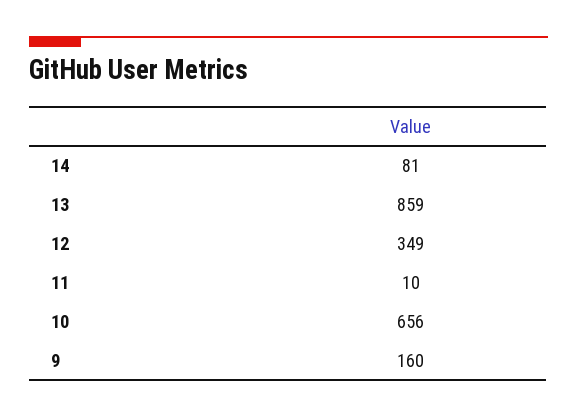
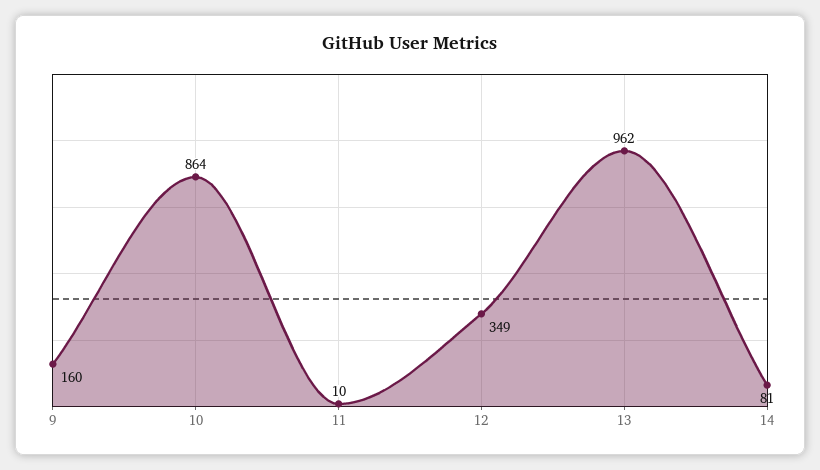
  {
    "14": 81,
-   "13": 859,
+   "13": 962,
    "12": 349,
    "11": 10,
-   "10": 656,
+   "10": 864,
    "9": 160
  }

